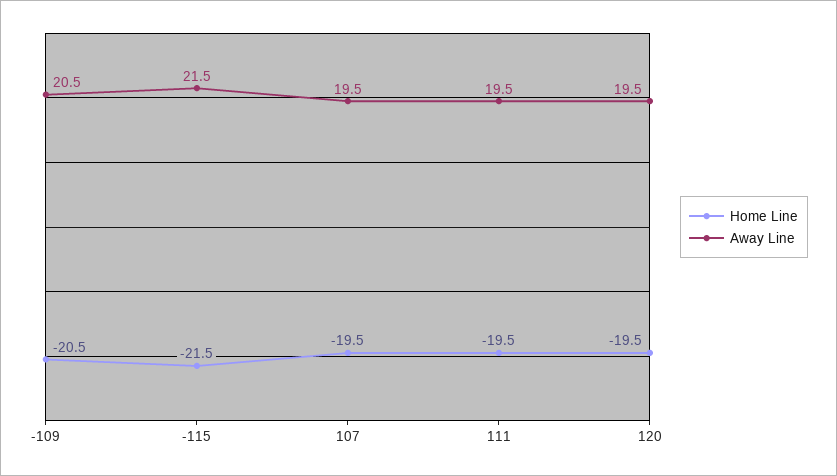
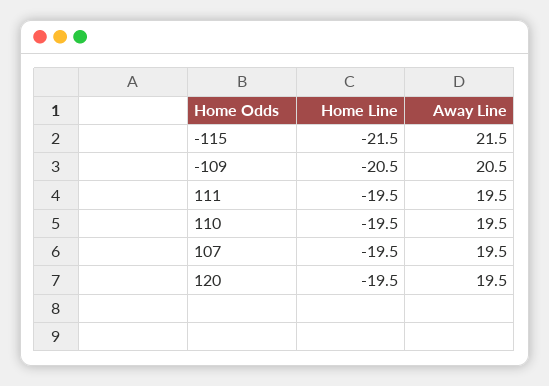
  {
    "Home Line": {
      "-109": -20.5,
      "-115": -21.5,
      "107": -19.5,
      "111": -19.5,
-     "120": -19.5
+     "120": -19.5,
+     "110": -19.5
    },
    "Away Line": {
      "-109": 20.5,
      "-115": 21.5,
      "107": 19.5,
      "111": 19.5,
-     "120": 19.5
+     "120": 19.5,
+     "110": 19.5
    }
  }

